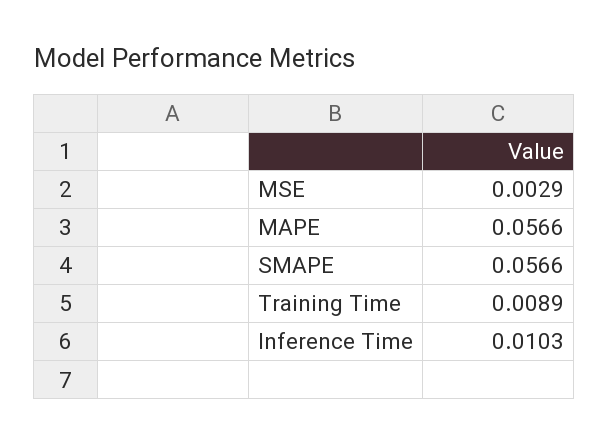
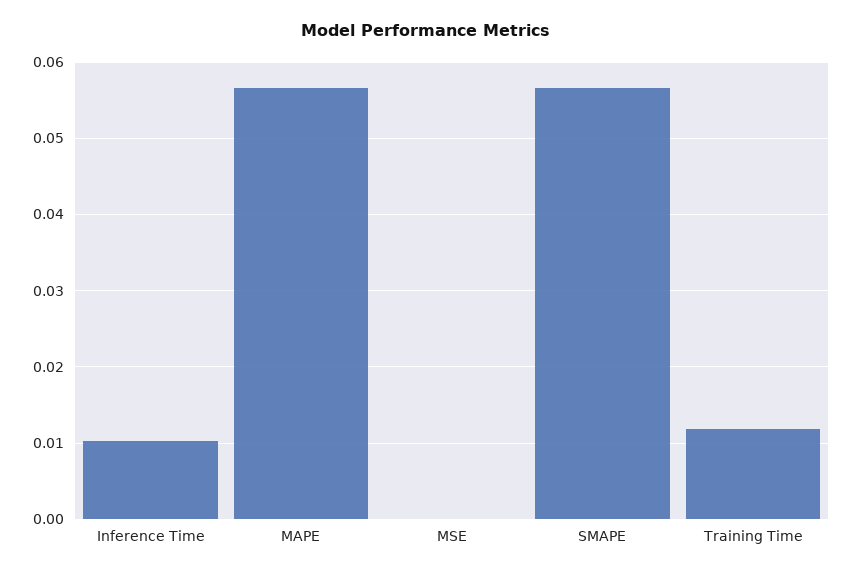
  {
-   "MSE": 0.0029,
+   "MSE": 0,
    "MAPE": 0.0566,
    "SMAPE": 0.0566,
-   "Training Time": 0.0089,
+   "Training Time": 0.012,
    "Inference Time": 0.0103
  }

